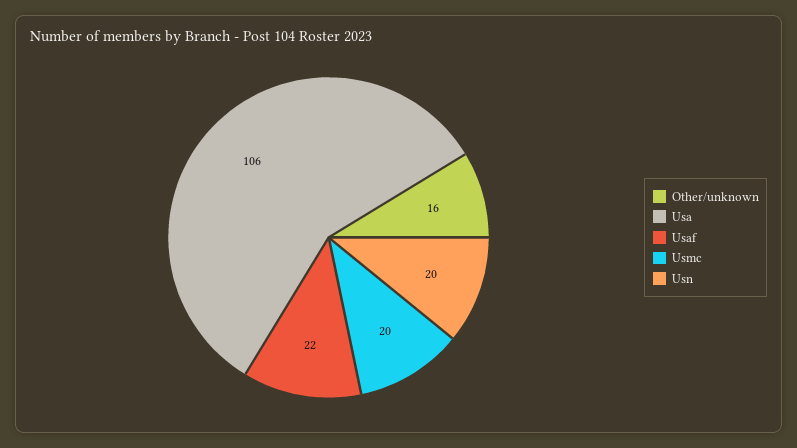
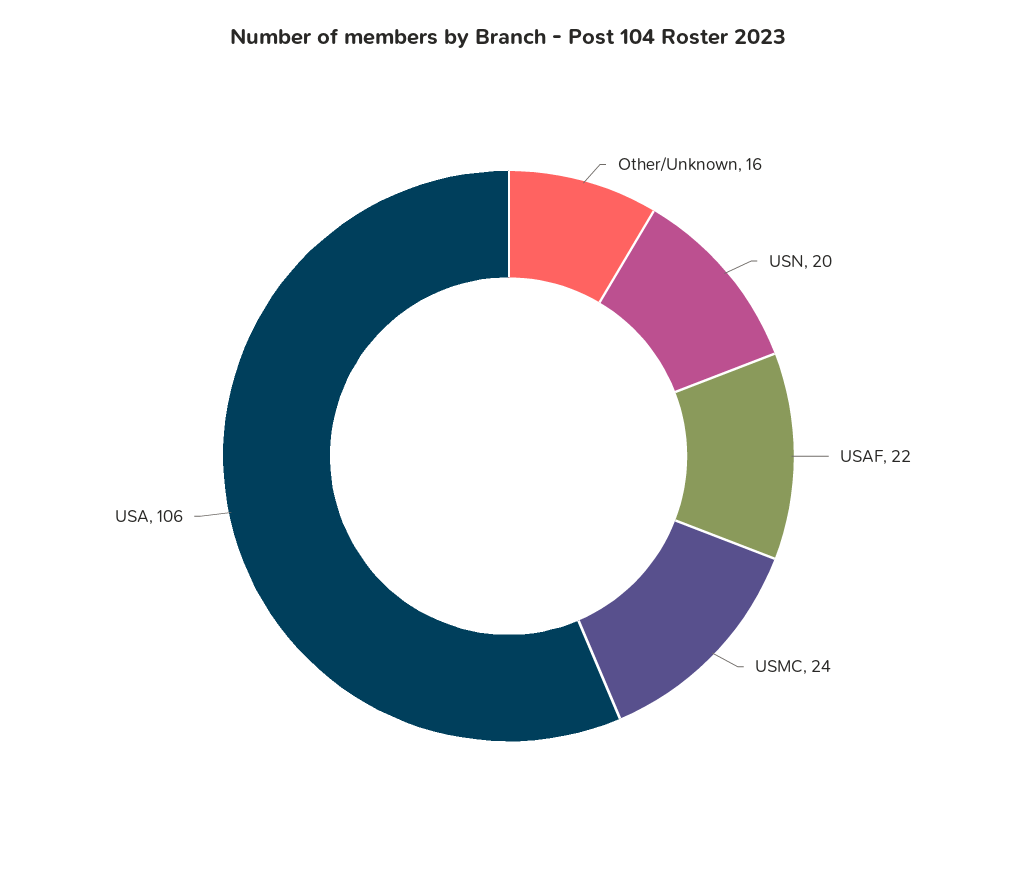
  {
    "Other/unknown": 16,
    "Usa": 106,
    "Usaf": 22,
-   "Usmc": 20,
+   "Usmc": 24,
    "Usn": 20
  }

